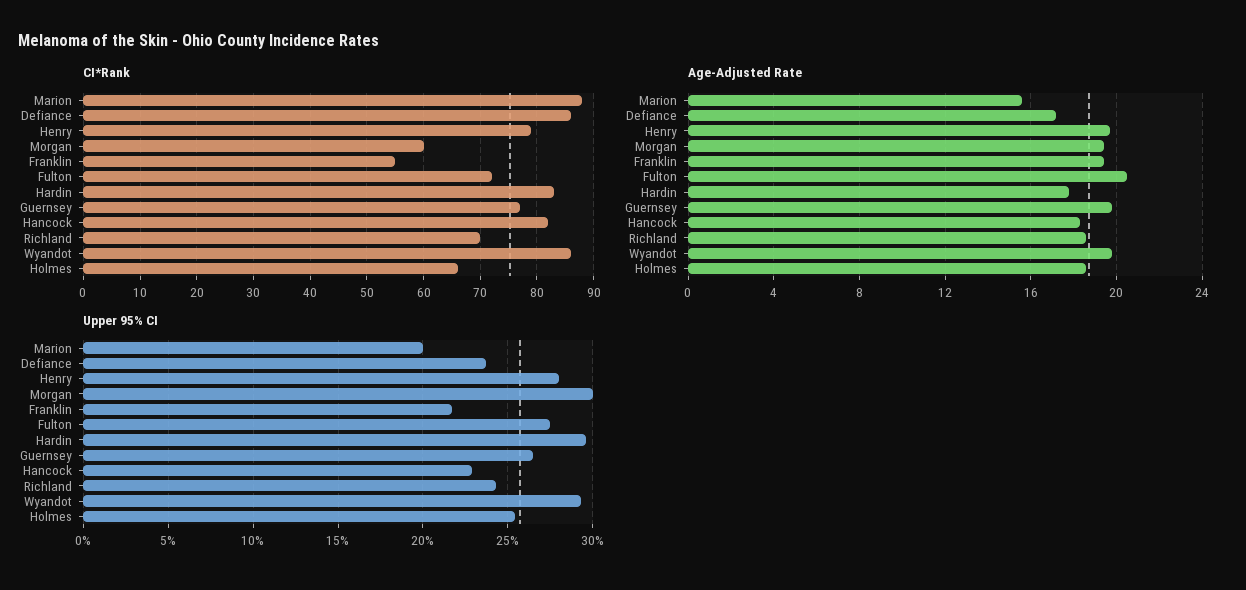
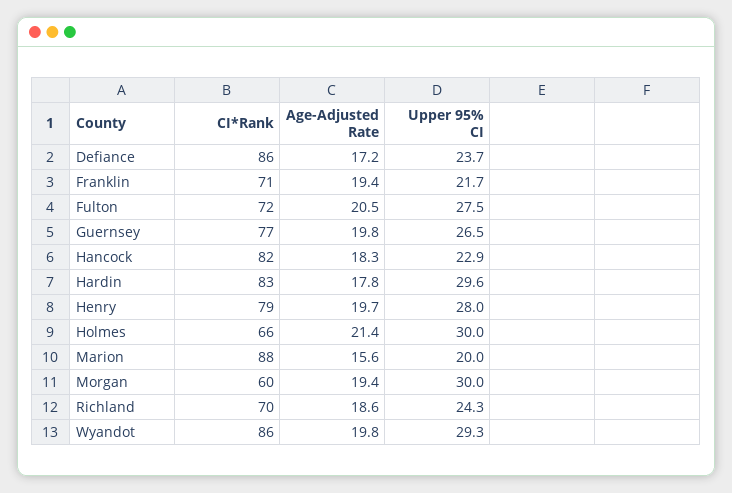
  {
    "CI*Rank": {
      "Marion": 88,
      "Defiance": 86,
      "Henry": 79,
      "Morgan": 60,
-     "Franklin": 55,
+     "Franklin": 71,
      "Fulton": 72,
      "Hardin": 83,
      "Guernsey": 77,
      "Hancock": 82,
      "Richland": 70,
      "Wyandot": 86,
      "Holmes": 66
    },
    "Age-Adjusted Rate": {
      "Marion": 15.6,
      "Defiance": 17.2,
      "Henry": 19.7,
      "Morgan": 19.4,
      "Franklin": 19.4,
      "Fulton": 20.5,
      "Hardin": 17.8,
      "Guernsey": 19.8,
      "Hancock": 18.3,
      "Richland": 18.6,
      "Wyandot": 19.8,
-     "Holmes": 18.5
+     "Holmes": 21.4
    },
    "Upper 95% CI": {
      "Marion": 20,
      "Defiance": 23.7,
      "Henry": 28,
      "Morgan": 30,
      "Franklin": 21.7,
      "Fulton": 27.5,
      "Hardin": 29.6,
      "Guernsey": 26.5,
      "Hancock": 22.9,
      "Richland": 24.3,
      "Wyandot": 29.3,
-     "Holmes": 25.5
+     "Holmes": 30
    }
  }

